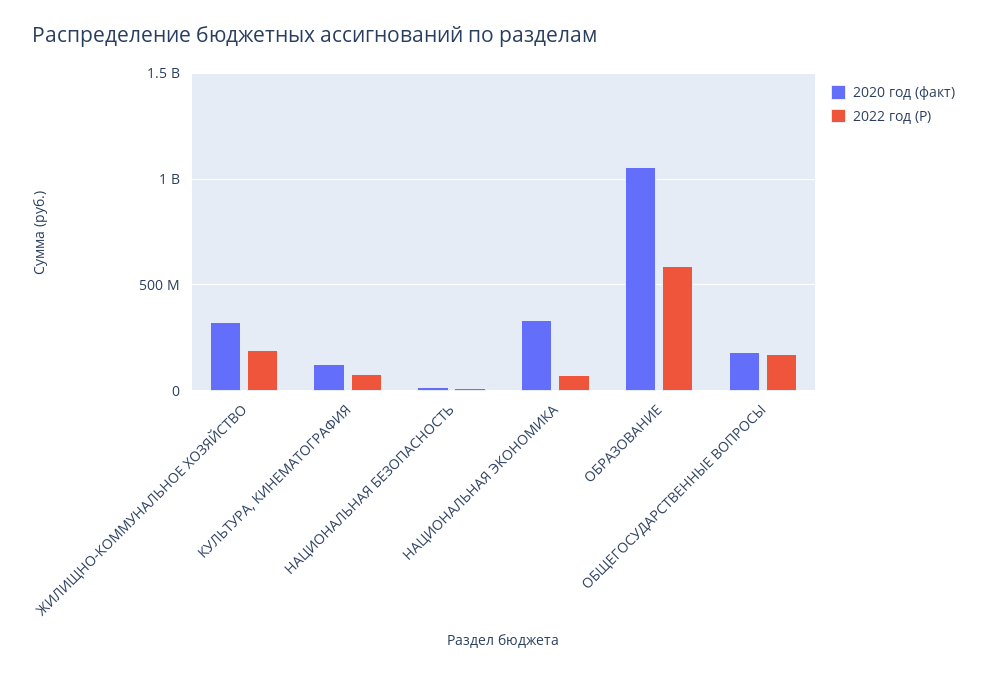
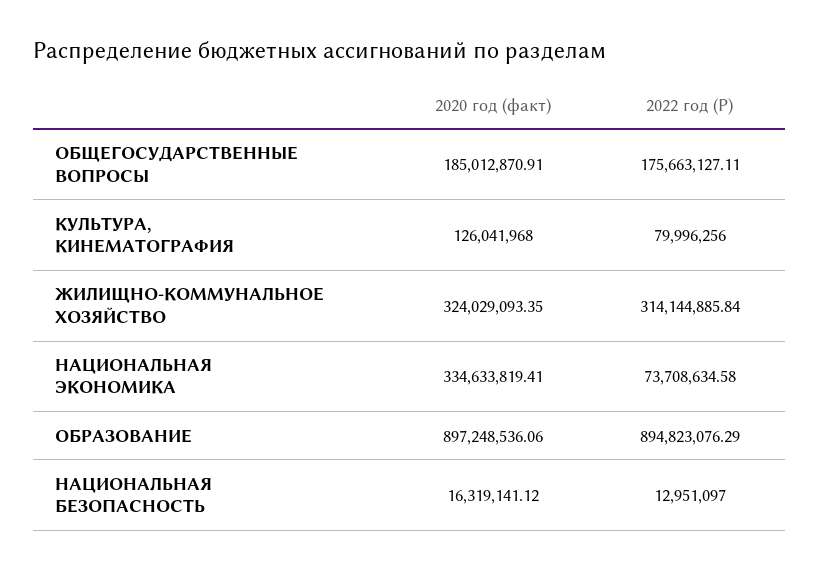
  {
    "2020 год (факт)": {
      "ЖИЛИЩНО-КОММУНАЛЬНОЕ ХОЗЯЙСТВО": 324029093.35,
      "КУЛЬТУРА, КИНЕМАТОГРАФИЯ": 126041968,
      "НАЦИОНАЛЬНАЯ БЕЗОПАСНОСТЬ": 16319141.12,
      "НАЦИОНАЛЬНАЯ ЭКОНОМИКА": 334633819.41,
-     "ОБРАЗОВАНИЕ": 1050000000,
+     "ОБРАЗОВАНИЕ": 897248536.06,
      "ОБЩЕГОСУДАРСТВЕННЫЕ ВОПРОСЫ": 185012870.91
    },
    "2022 год (Р)": {
-     "ЖИЛИЩНО-КОММУНАЛЬНОЕ ХОЗЯЙСТВО": 200000000,
+     "ЖИЛИЩНО-КОММУНАЛЬНОЕ ХОЗЯЙСТВО": 314144885.84,
      "КУЛЬТУРА, КИНЕМАТОГРАФИЯ": 79996256,
      "НАЦИОНАЛЬНАЯ БЕЗОПАСНОСТЬ": 12951097,
      "НАЦИОНАЛЬНАЯ ЭКОНОМИКА": 73708634.58,
-     "ОБРАЗОВАНИЕ": 600000000,
+     "ОБРАЗОВАНИЕ": 894823076.29,
      "ОБЩЕГОСУДАРСТВЕННЫЕ ВОПРОСЫ": 175663127.11
    }
  }

